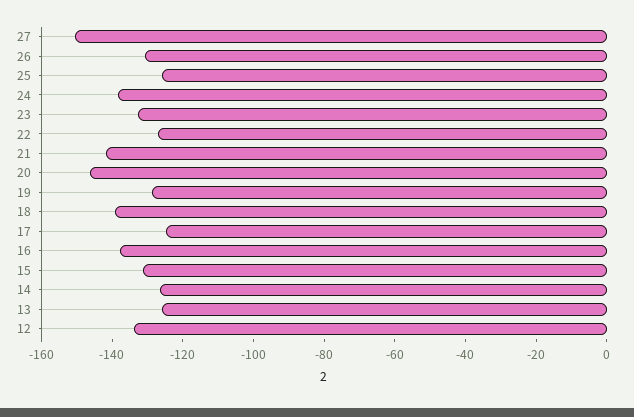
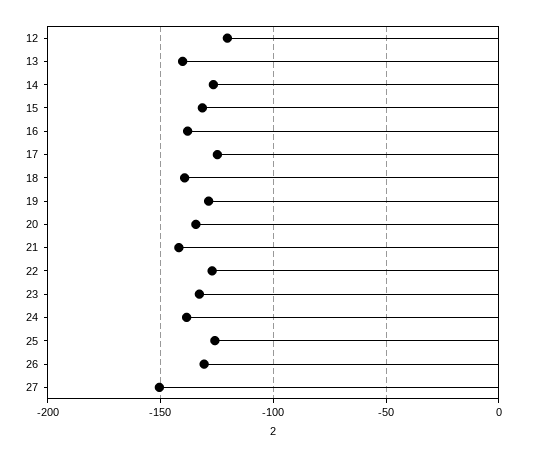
  {
    "27": -150,
    "26": -130,
    "25": -125,
    "24": -140,
    "23": -135,
    "22": -125,
    "21": -140,
-   "20": -145,
+   "20": -135,
    "19": -130,
    "18": -140,
    "17": -125,
    "16": -140,
    "15": -130,
    "14": -125,
-   "13": -125,
+   "13": -140,
-   "12": -135
+   "12": -120
  }

